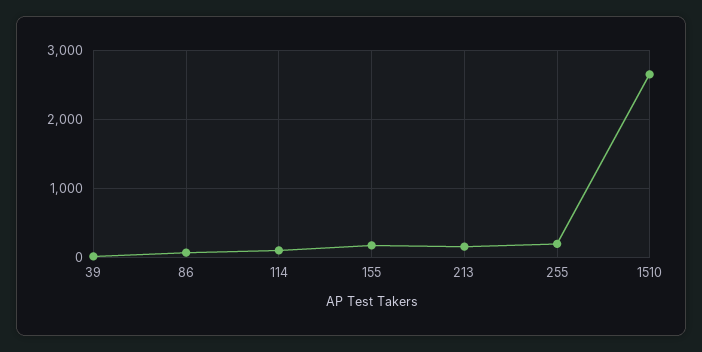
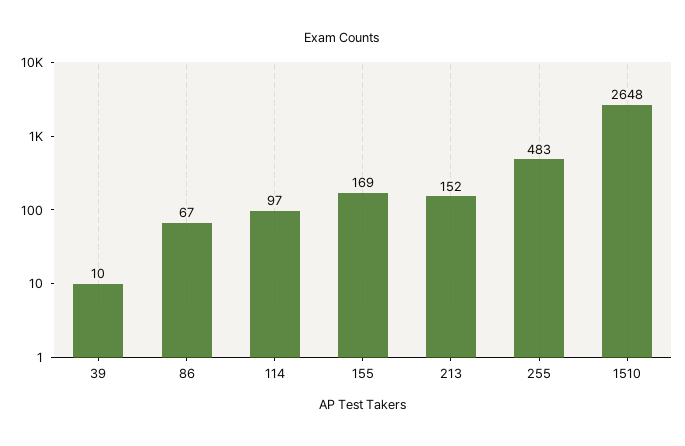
  {
    "39": 10,
    "86": 67,
    "114": 97,
    "155": 169,
    "213": 152,
-   "255": 200,
+   "255": 483,
    "1510": 2648
  }

